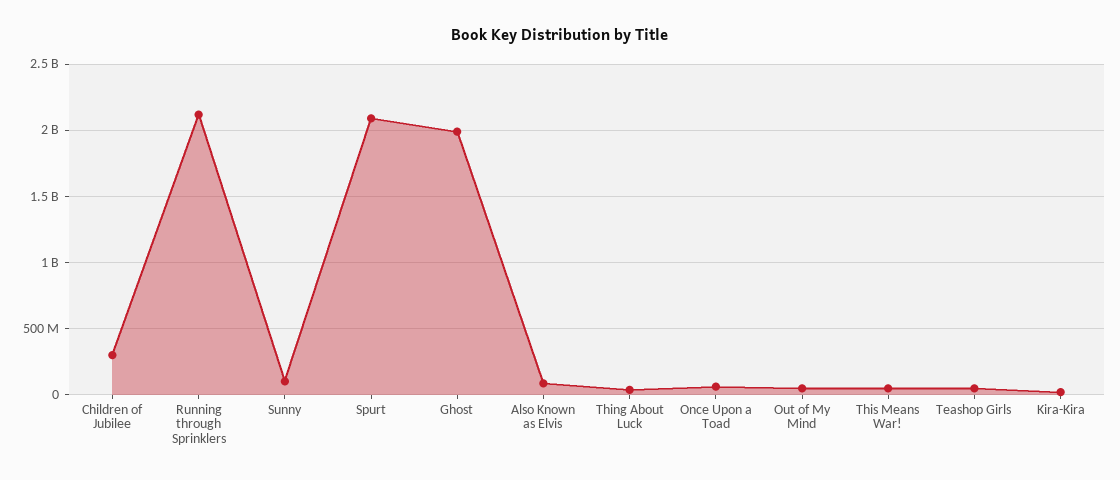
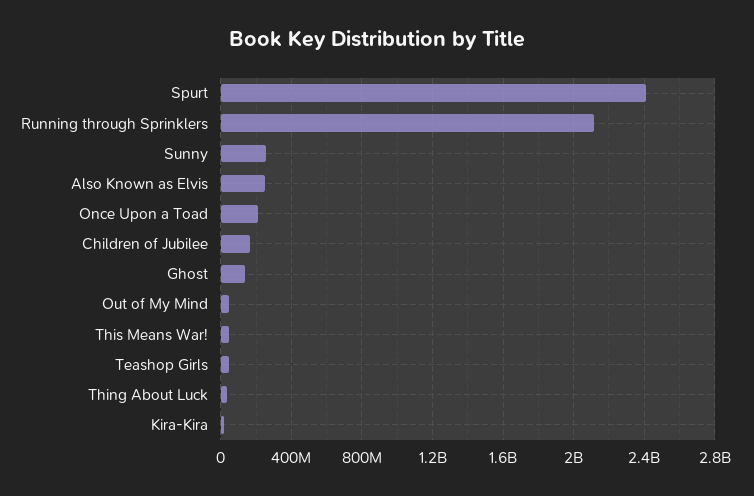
  {
-   "Children of Jubilee": 300000000,
+   "Children of Jubilee": 150000000,
    "Running through Sprinklers": 2100000000,
-   "Sunny": 100000000,
+   "Sunny": 250000000,
-   "Spurt": 2100000000,
+   "Spurt": 2400000000,
-   "Ghost": 2000000000,
+   "Ghost": 150000000,
-   "Also Known as Elvis": 100000000,
+   "Also Known as Elvis": 250000000,
    "Thing About Luck": 50000000,
-   "Once Upon a Toad": 50000000,
+   "Once Upon a Toad": 200000000,
    "Out of My Mind": 50000000,
    "This Means War!": 50000000,
    "Teashop Girls": 50000000,
    "Kira-Kira": 0
  }

